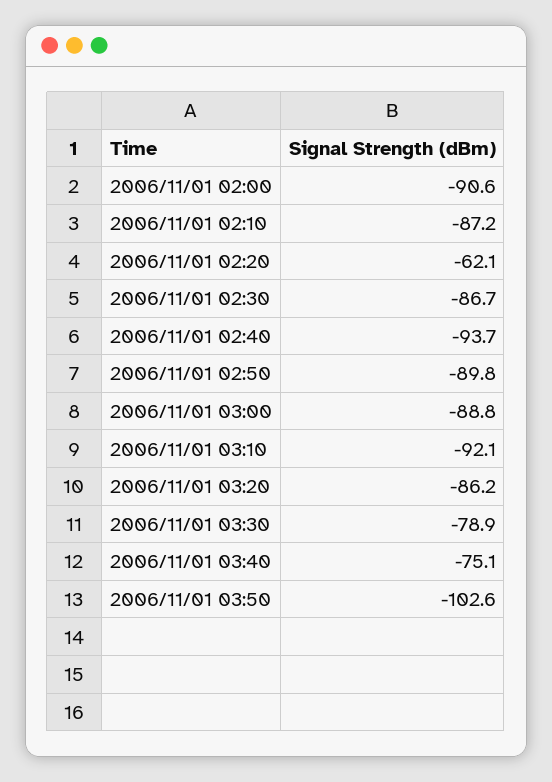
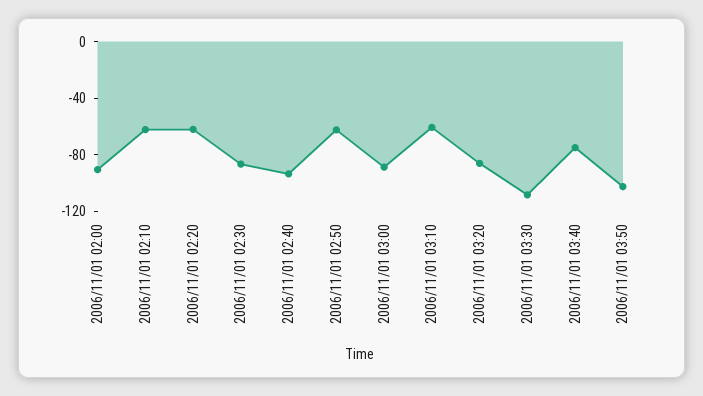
  {
    "2006/11/01 02:00": -90.6,
-   "2006/11/01 02:10": -87.2,
+   "2006/11/01 02:10": -60,
    "2006/11/01 02:20": -62.1,
    "2006/11/01 02:30": -86.7,
    "2006/11/01 02:40": -93.7,
-   "2006/11/01 02:50": -89.8,
+   "2006/11/01 02:50": -60,
    "2006/11/01 03:00": -88.8,
-   "2006/11/01 03:10": -92.1,
+   "2006/11/01 03:10": -60,
    "2006/11/01 03:20": -86.2,
-   "2006/11/01 03:30": -78.9,
+   "2006/11/01 03:30": -110,
    "2006/11/01 03:40": -75.1,
    "2006/11/01 03:50": -102.6
  }

